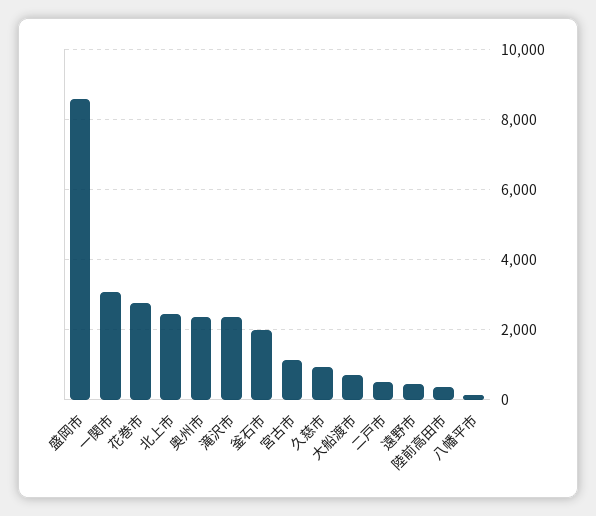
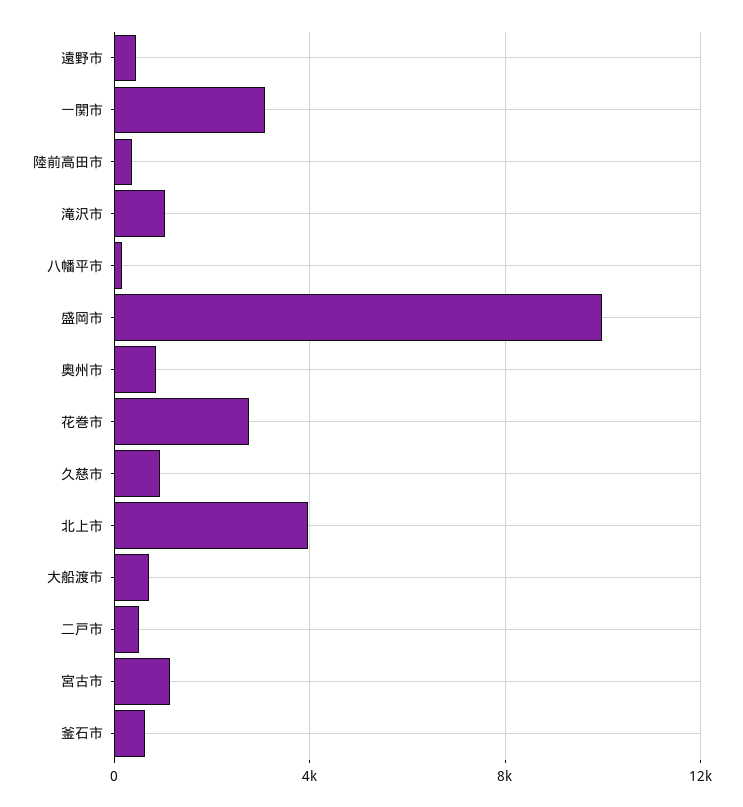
  {
-   "盛岡市": 8600,
+   "盛岡市": 10000,
    "一関市": 3000,
    "花巻市": 2800,
-   "北上市": 2400,
+   "北上市": 4000,
-   "奥州市": 2400,
+   "奥州市": 1000,
-   "滝沢市": 2400,
+   "滝沢市": 1000,
-   "釜石市": 2000,
+   "釜石市": 500,
    "宮古市": 1200,
    "久慈市": 1000,
    "大船渡市": 800,
    "二戸市": 600,
    "遠野市": 400,
    "陸前高田市": 400,
    "八幡平市": 200
  }

